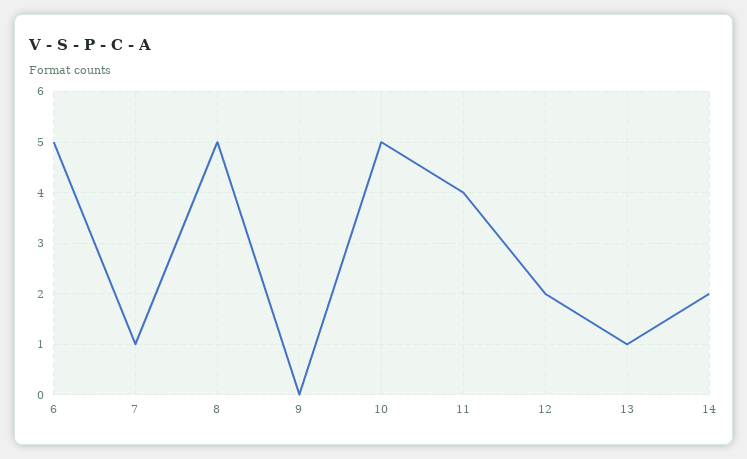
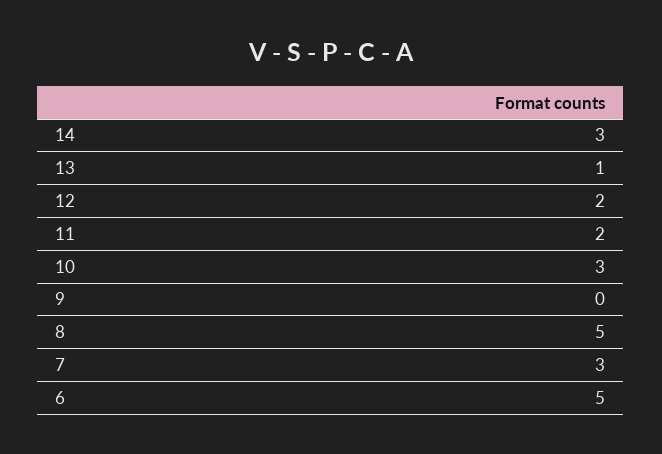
  {
    "6": 5,
-   "7": 1,
+   "7": 3,
    "8": 5,
    "9": 0,
-   "10": 5,
+   "10": 3,
-   "11": 4,
+   "11": 2,
    "12": 2,
    "13": 1,
-   "14": 2
+   "14": 3
  }

